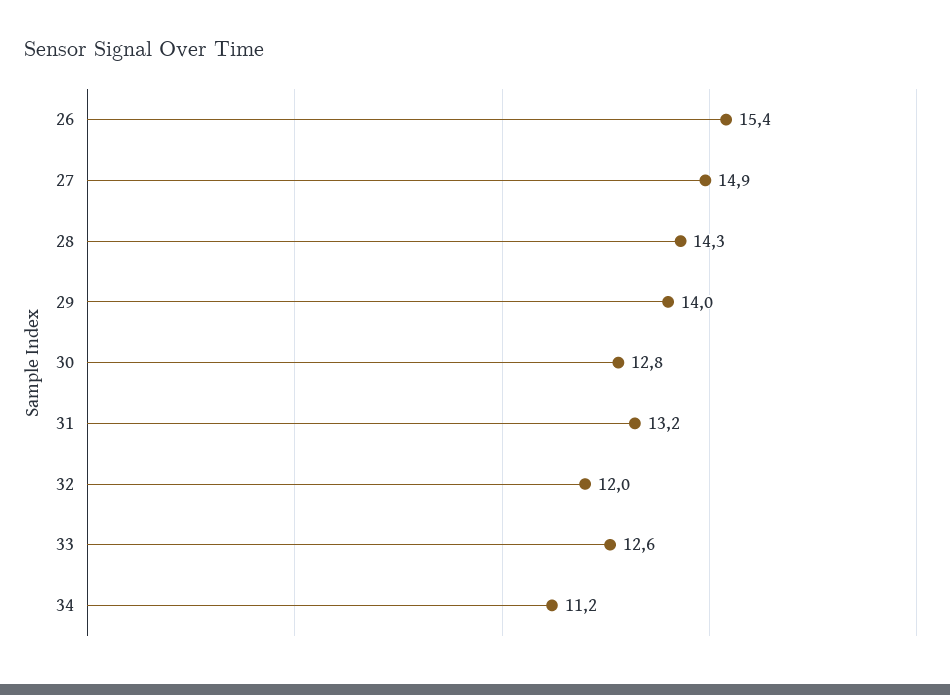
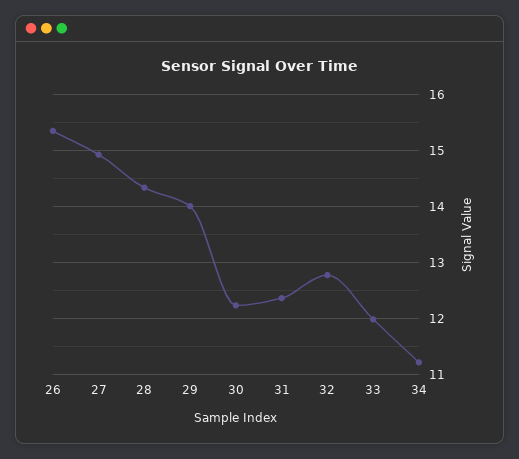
  {
    "26": 15.4,
    "27": 14.9,
    "28": 14.3,
    "29": 14,
-   "30": 12.8,
+   "30": 12.2,
-   "31": 13.2,
+   "31": 12.4,
-   "32": 12,
+   "32": 12.8,
-   "33": 12.6,
+   "33": 12,
    "34": 11.2
  }

